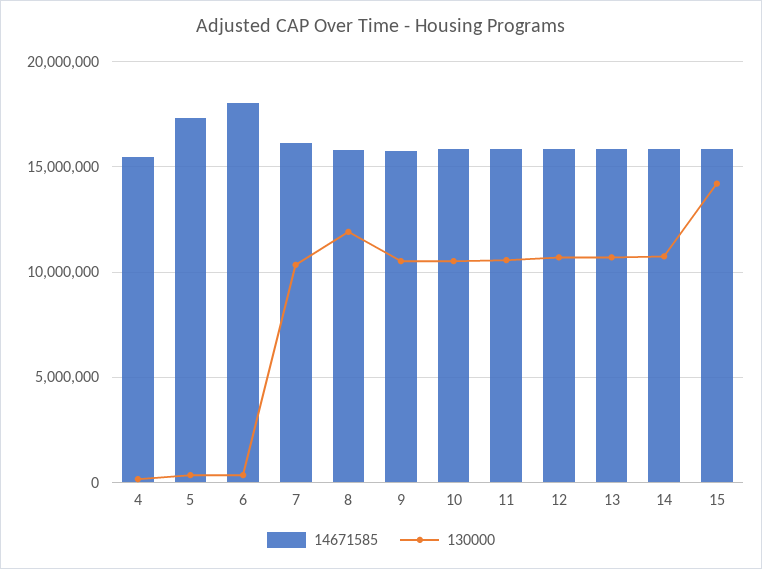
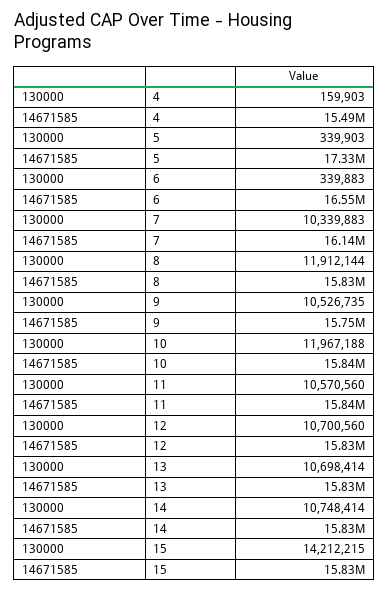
  {
    "14671585": {
      "4": 15490000,
      "5": 17330000,
-     "6": 18000000,
+     "6": 16550000,
      "7": 16140000,
      "8": 15830000,
      "9": 15750000,
      "10": 15840000,
      "11": 15840000,
      "12": 15830000,
      "13": 15830000,
      "14": 15830000,
      "15": 15830000
    },
    "130000": {
      "4": 159903,
      "5": 339903,
      "6": 339883,
      "7": 10339883,
      "8": 11912144,
      "9": 10526735,
-     "10": 10500000,
+     "10": 11967188,
      "11": 10570560,
      "12": 10700560,
      "13": 10698414,
      "14": 10748414,
      "15": 14212215
    }
  }

